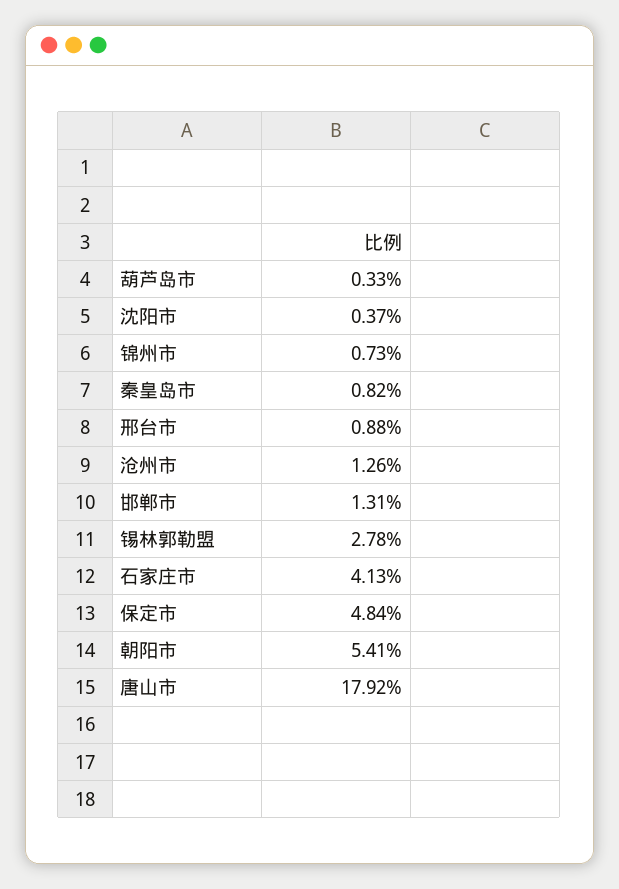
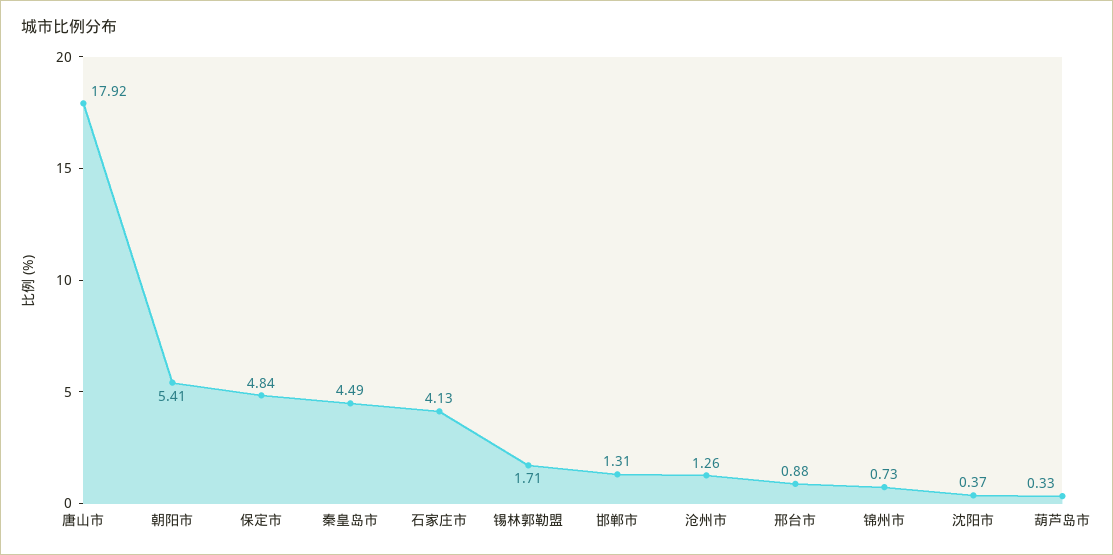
  {
    "葫芦岛市": 0.33,
    "沈阳市": 0.37,
    "锦州市": 0.73,
-   "秦皇岛市": 0.82,
+   "秦皇岛市": 4.49,
    "邢台市": 0.88,
    "沧州市": 1.26,
    "邯郸市": 1.31,
-   "锡林郭勒盟": 2.78,
+   "锡林郭勒盟": 1.71,
    "石家庄市": 4.13,
    "保定市": 4.84,
    "朝阳市": 5.41,
    "唐山市": 17.92
  }

